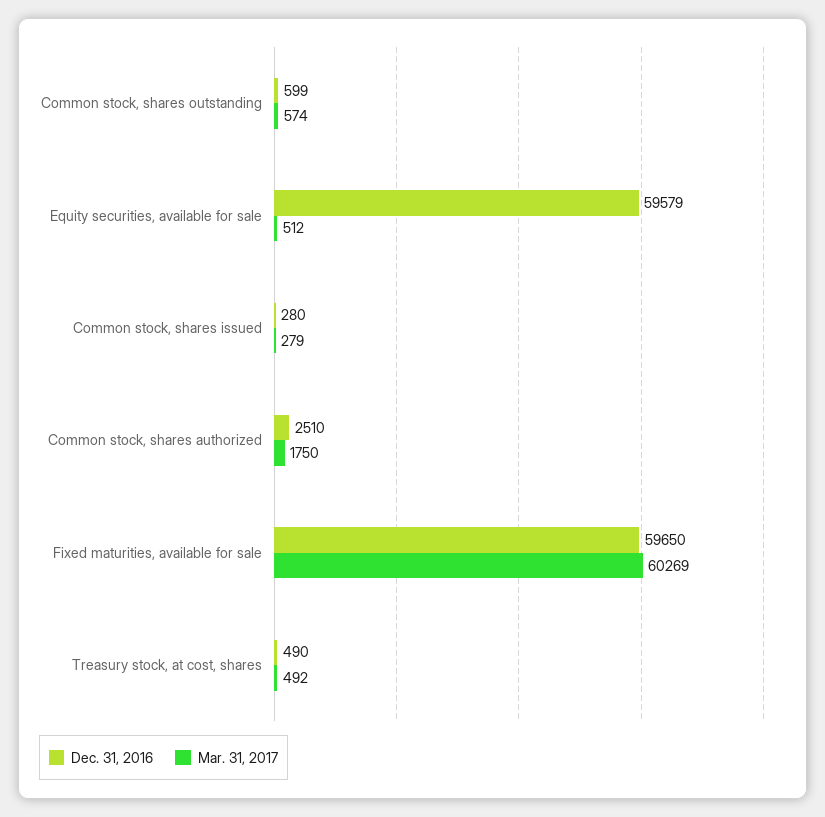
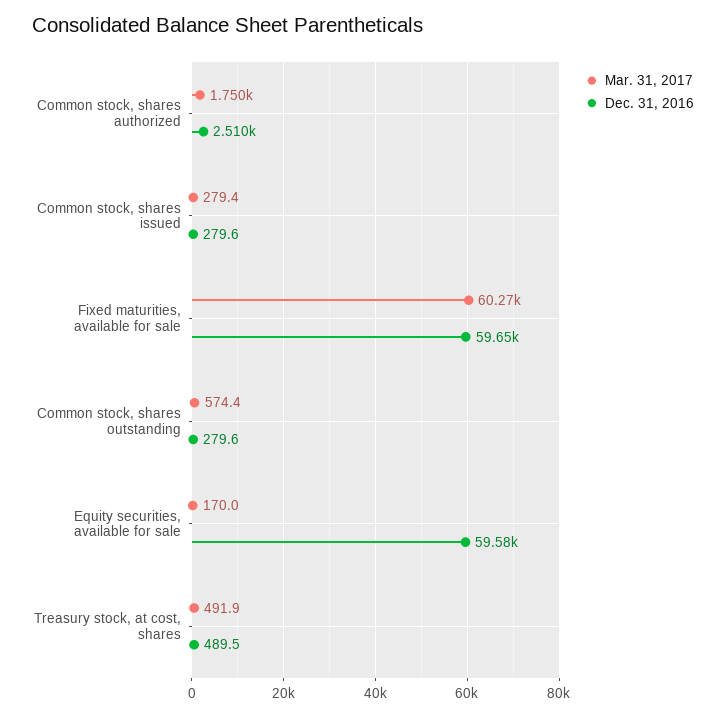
  {
    "Dec. 31, 2016": {
-     "Common stock, shares outstanding": 599,
+     "Common stock, shares outstanding": 279.6,
      "Equity securities, available for sale": 59579,
      "Common stock, shares issued": 279.6,
      "Common stock, shares authorized": 2510,
      "Fixed maturities, available for sale": 59650,
      "Treasury stock, at cost, shares": 489.5
    },
    "Mar. 31, 2017": {
      "Common stock, shares outstanding": 574.4,
-     "Equity securities, available for sale": 512,
+     "Equity securities, available for sale": 170,
      "Common stock, shares issued": 279.4,
      "Common stock, shares authorized": 1750,
      "Fixed maturities, available for sale": 60269,
      "Treasury stock, at cost, shares": 491.9
    }
  }

